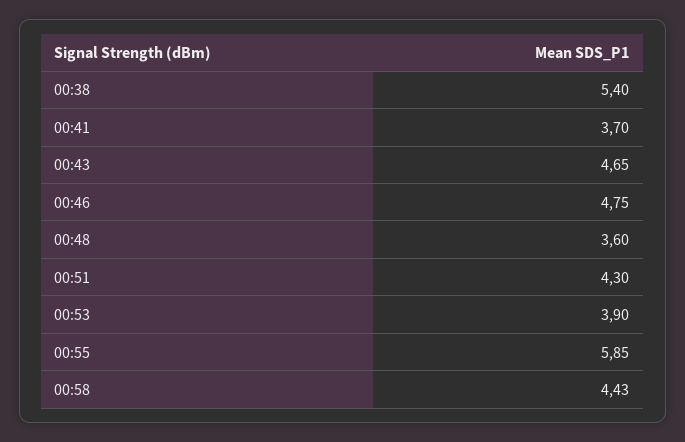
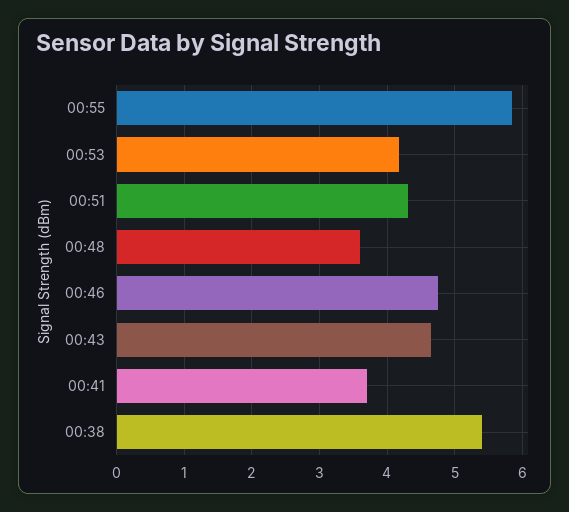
  {
    "00:38": 5.4,
    "00:41": 3.7,
    "00:43": 4.65,
    "00:46": 4.75,
    "00:48": 3.6,
    "00:51": 4.3,
-   "00:53": 3.9,
+   "00:53": 4.2,
-   "00:55": 5.85,
+   "00:55": 5.85
-   "00:58": 4.43
  }

